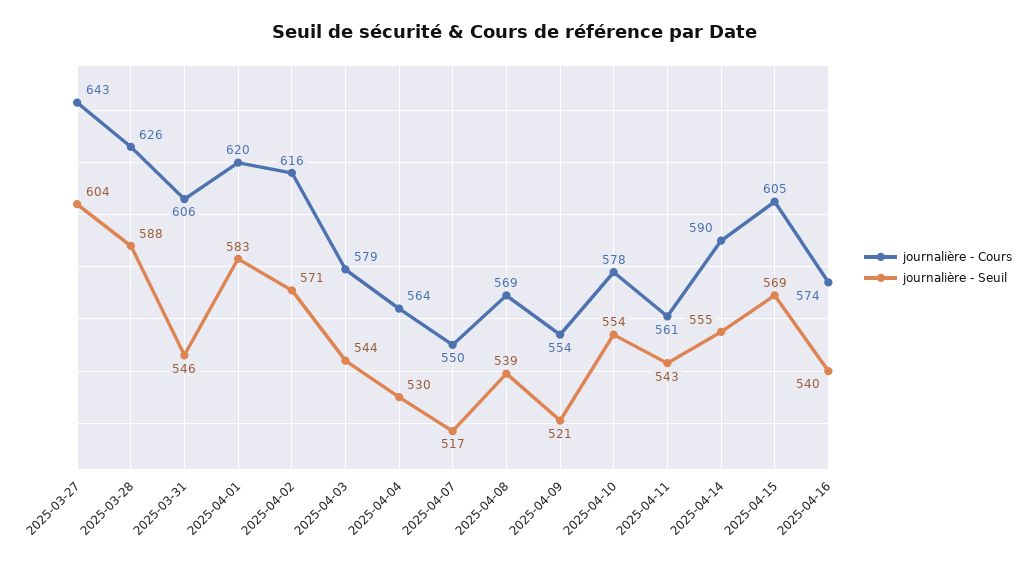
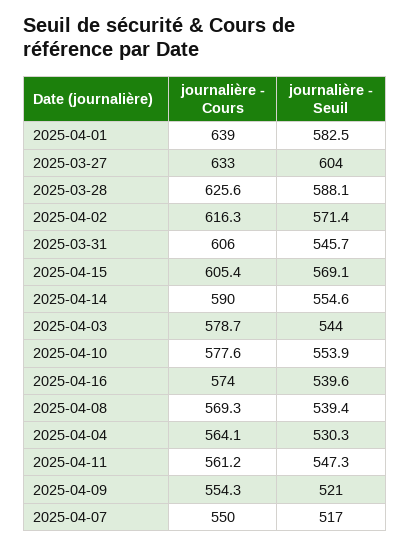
  {
    "journalière - Cours": {
-     "2025-03-27": 643,
+     "2025-03-27": 633,
      "2025-03-28": 625.6,
      "2025-03-31": 606,
-     "2025-04-01": 620,
+     "2025-04-01": 639,
      "2025-04-02": 616.3,
      "2025-04-03": 578.7,
      "2025-04-04": 564.1,
      "2025-04-07": 550,
      "2025-04-08": 569.3,
      "2025-04-09": 554.3,
      "2025-04-10": 577.6,
      "2025-04-11": 561.2,
      "2025-04-14": 590,
      "2025-04-15": 605.4,
      "2025-04-16": 574
    },
    "journalière - Seuil": {
      "2025-03-27": 604,
      "2025-03-28": 588.1,
      "2025-03-31": 545.7,
      "2025-04-01": 582.5,
      "2025-04-02": 571.4,
      "2025-04-03": 544,
      "2025-04-04": 530.3,
      "2025-04-07": 517,
      "2025-04-08": 539.4,
      "2025-04-09": 521,
      "2025-04-10": 553.9,
-     "2025-04-11": 543,
+     "2025-04-11": 547.3,
      "2025-04-14": 554.6,
      "2025-04-15": 569.1,
      "2025-04-16": 539.6
    }
  }

